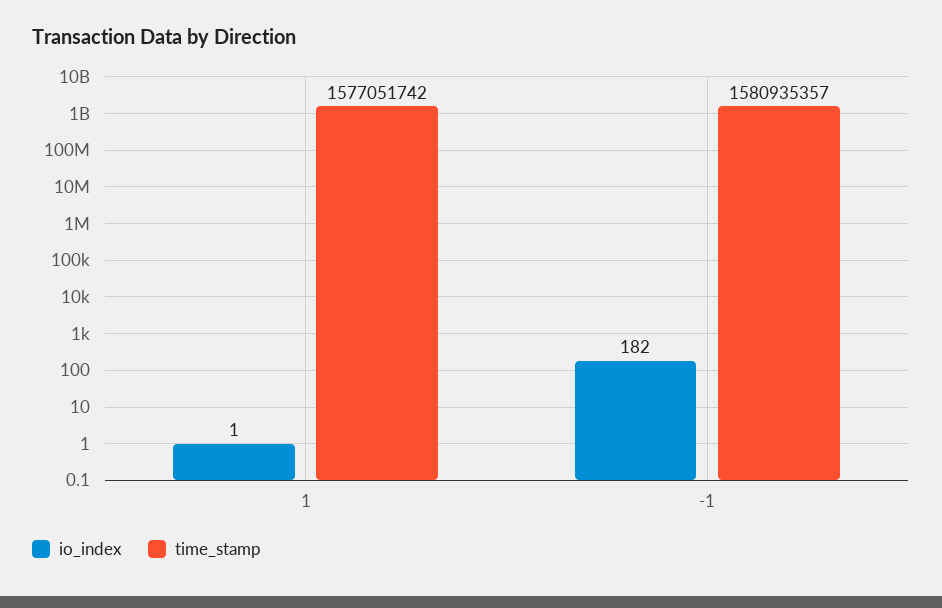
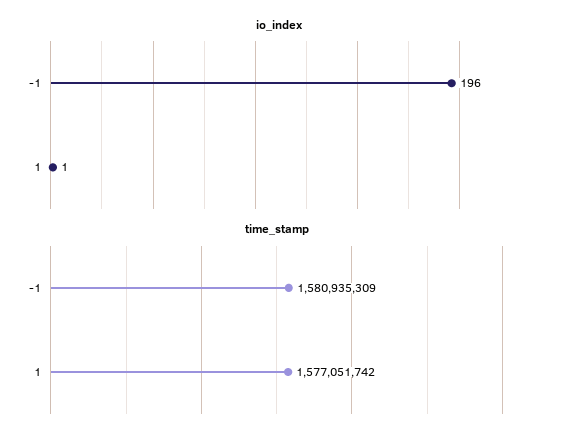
  {
    "io_index": {
      "1": 1,
-     "-1": 182
+     "-1": 196
    },
    "time_stamp": {
      "1": 1577051742,
-     "-1": 1580935357
+     "-1": 1580935309
    }
  }

